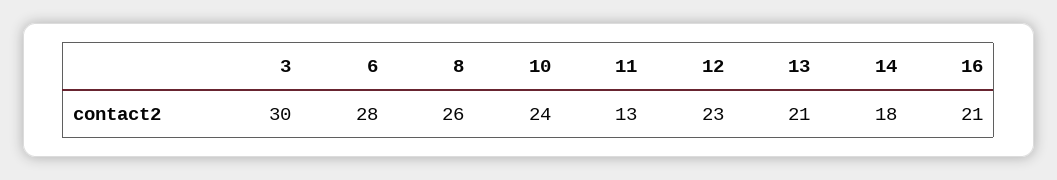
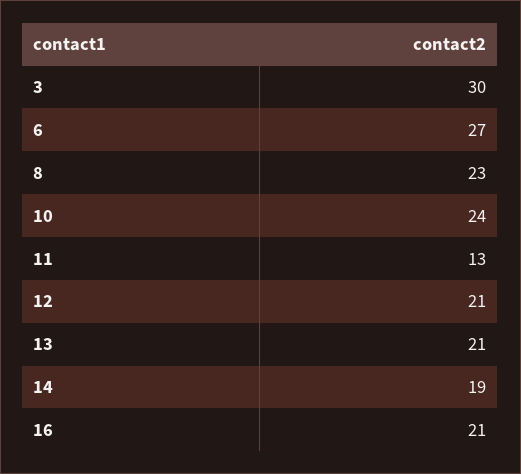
  {
    "3": 30,
-   "6": 28,
+   "6": 27,
-   "8": 26,
+   "8": 23,
    "10": 24,
    "11": 13,
-   "12": 23,
+   "12": 21,
    "13": 21,
-   "14": 18,
+   "14": 19,
    "16": 21
  }

